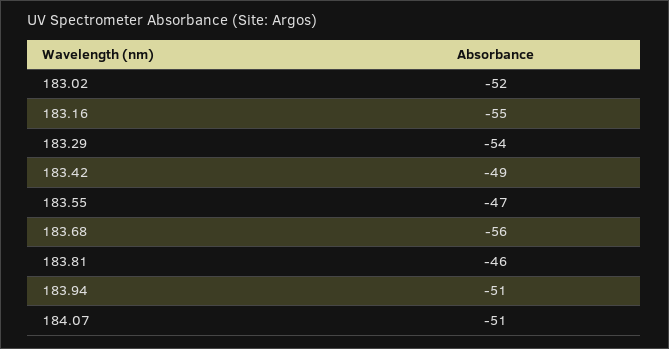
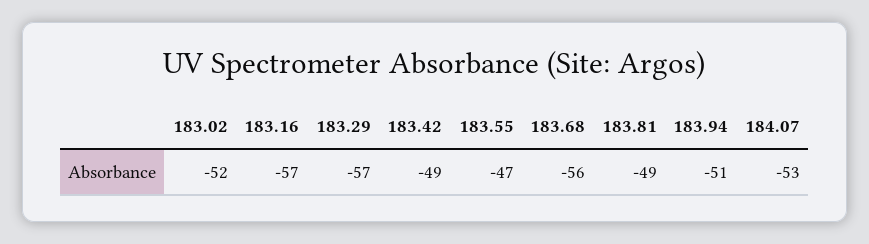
  {
    "183.02": -52,
-   "183.16": -55,
+   "183.16": -57,
-   "183.29": -54,
+   "183.29": -57,
    "183.42": -49,
    "183.55": -47,
    "183.68": -56,
-   "183.81": -46,
+   "183.81": -49,
    "183.94": -51,
-   "184.07": -51
+   "184.07": -53
  }

